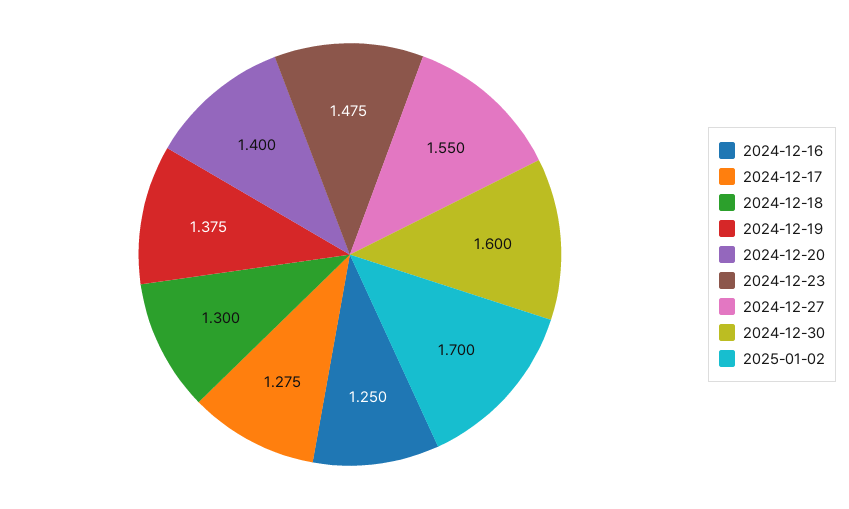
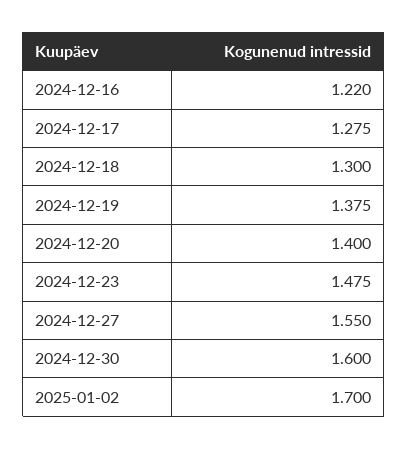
  {
-   "2024-12-16": 1.25,
+   "2024-12-16": 1.22,
    "2024-12-17": 1.275,
    "2024-12-18": 1.3,
    "2024-12-19": 1.375,
    "2024-12-20": 1.4,
    "2024-12-23": 1.475,
    "2024-12-27": 1.55,
    "2024-12-30": 1.6,
    "2025-01-02": 1.7
  }

